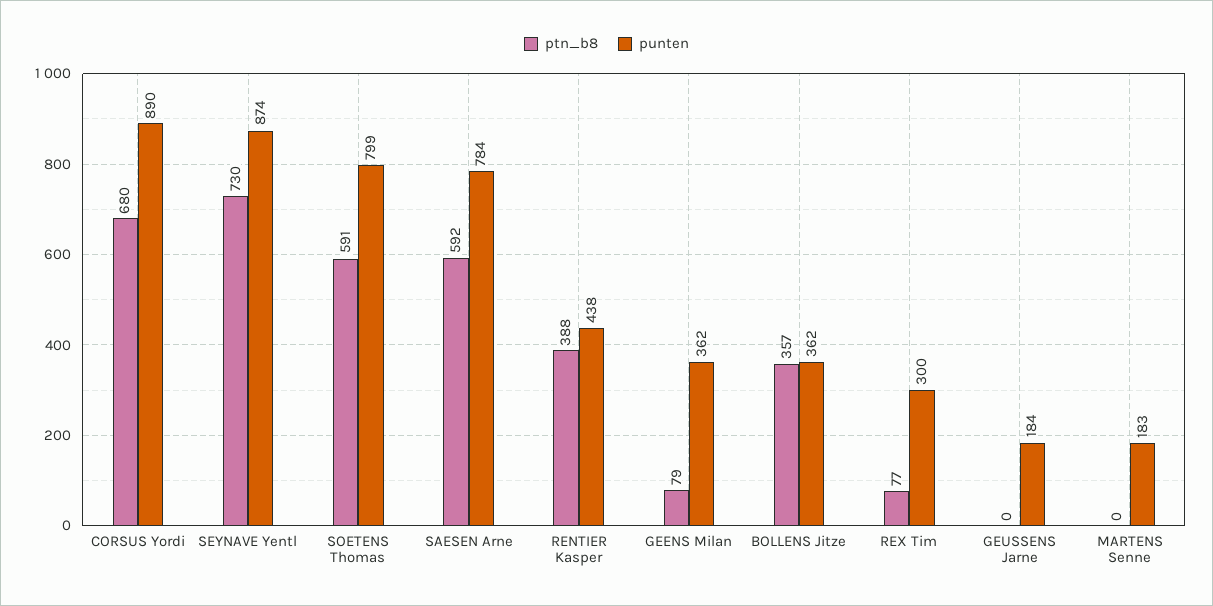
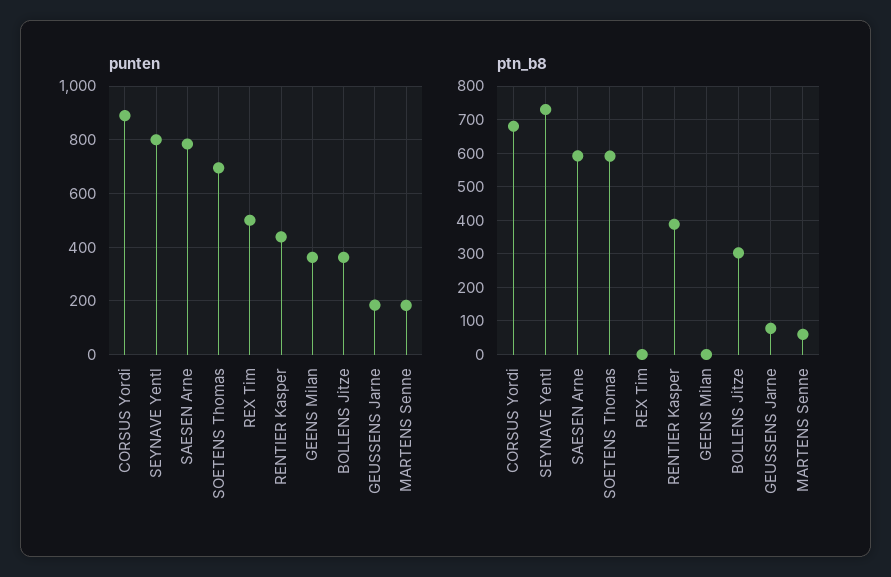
  {
    "ptn_b8": {
      "CORSUS Yordi": 680,
      "SEYNAVE Yentl": 730,
      "SOETENS Thomas": 591,
      "SAESEN Arne": 592,
      "RENTIER Kasper": 388,
-     "GEENS Milan": 79,
+     "GEENS Milan": 0,
-     "BOLLENS Jitze": 357,
+     "BOLLENS Jitze": 300,
-     "REX Tim": 77,
+     "REX Tim": 0,
-     "GEUSSENS Jarne": 0,
+     "GEUSSENS Jarne": 80,
-     "MARTENS Senne": 0
+     "MARTENS Senne": 60
    },
    "punten": {
      "CORSUS Yordi": 890,
-     "SEYNAVE Yentl": 874,
+     "SEYNAVE Yentl": 800,
-     "SOETENS Thomas": 799,
+     "SOETENS Thomas": 700,
      "SAESEN Arne": 784,
      "RENTIER Kasper": 438,
      "GEENS Milan": 362,
      "BOLLENS Jitze": 362,
-     "REX Tim": 300,
+     "REX Tim": 500,
      "GEUSSENS Jarne": 184,
      "MARTENS Senne": 183
    }
  }

